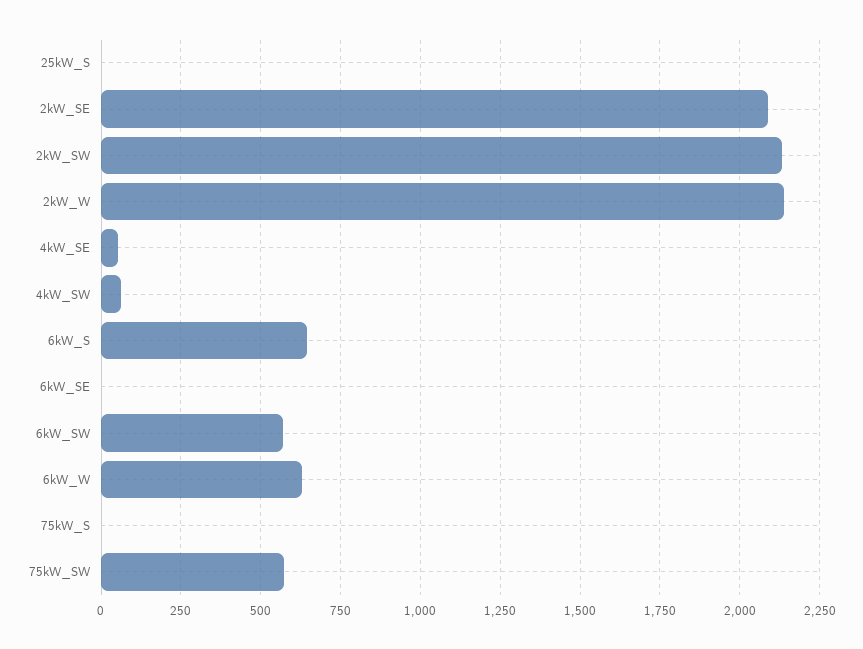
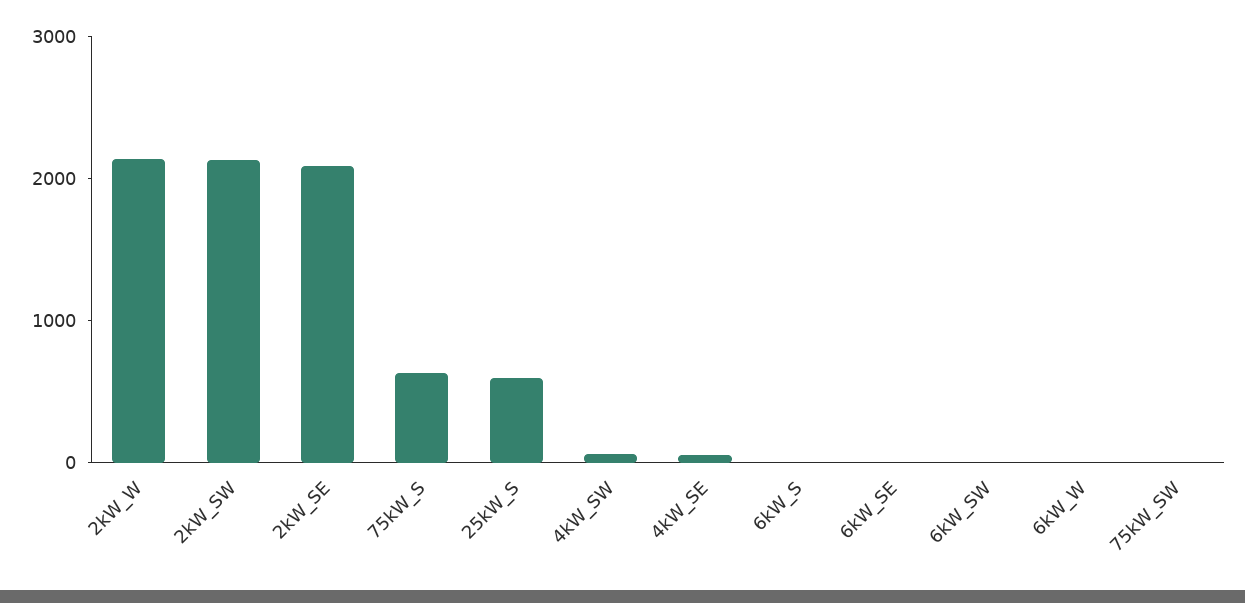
  {
-   "25kW_S": 0,
+   "25kW_S": 600,
    "2kW_SE": 2100,
    "2kW_SW": 2125,
    "2kW_W": 2150,
    "4kW_SE": 50,
    "4kW_SW": 50,
-   "6kW_S": 650,
+   "6kW_S": 0,
    "6kW_SE": 0,
-   "6kW_SW": 575,
+   "6kW_SW": 0,
-   "6kW_W": 625,
+   "6kW_W": 0,
-   "75kW_S": 0,
+   "75kW_S": 600,
-   "75kW_SW": 575
+   "75kW_SW": 0
  }

